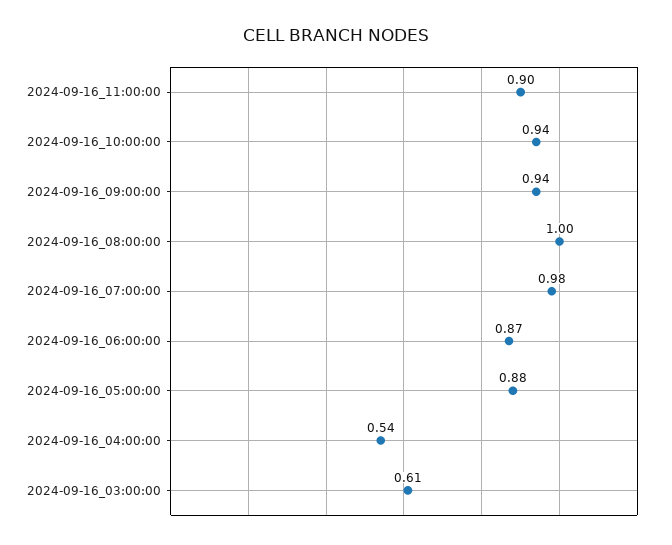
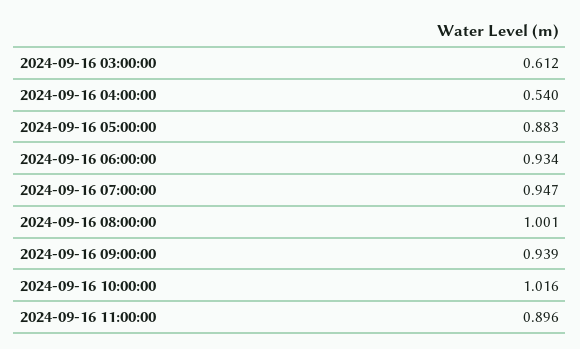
  {
    "2024-09-16_11:00:00": 0.896,
-   "2024-09-16_10:00:00": 0.94,
+   "2024-09-16_10:00:00": 1.016,
    "2024-09-16_09:00:00": 0.939,
    "2024-09-16_08:00:00": 1.001,
-   "2024-09-16_07:00:00": 0.98,
+   "2024-09-16_07:00:00": 0.947,
-   "2024-09-16_06:00:00": 0.87,
+   "2024-09-16_06:00:00": 0.934,
    "2024-09-16_05:00:00": 0.883,
    "2024-09-16_04:00:00": 0.54,
    "2024-09-16_03:00:00": 0.612
  }

